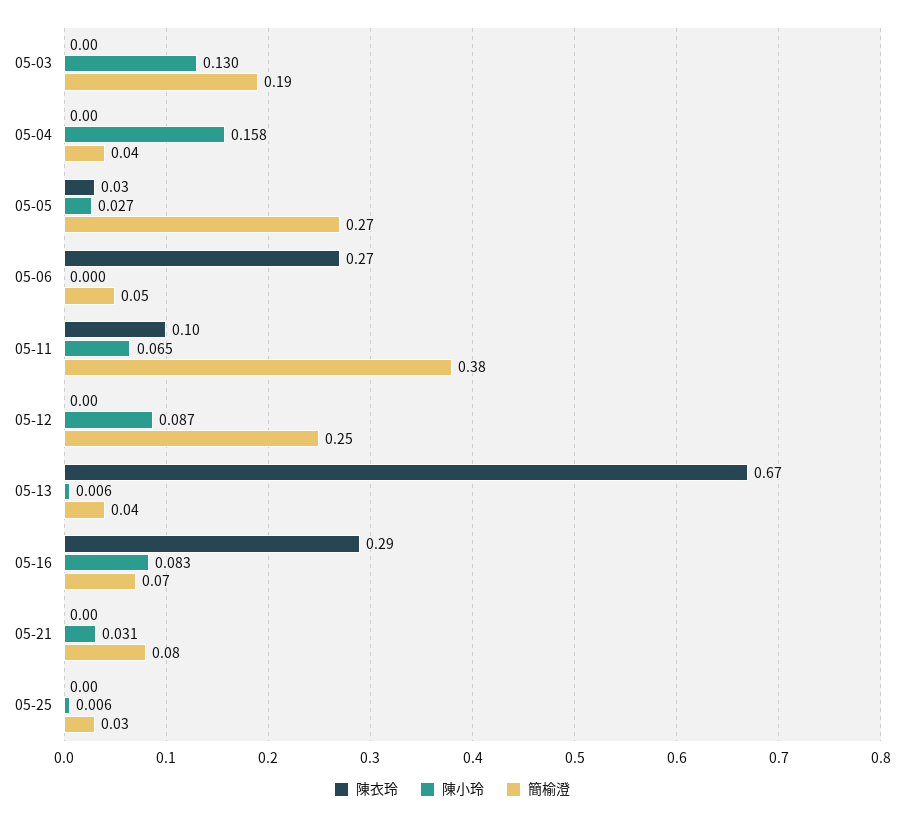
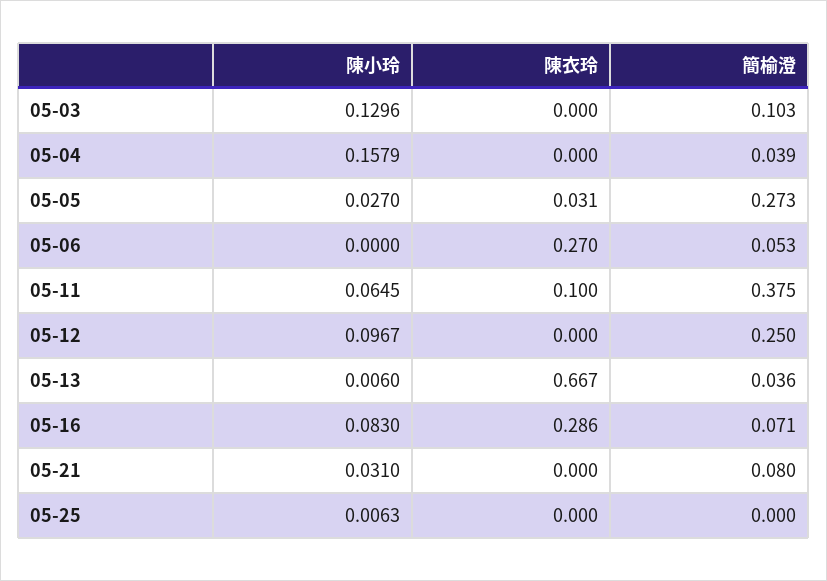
  {
    "陳衣玲": {
      "05-03": 0,
      "05-04": 0,
      "05-05": 0.031,
      "05-06": 0.27,
      "05-11": 0.1,
      "05-12": 0,
      "05-13": 0.667,
      "05-16": 0.286,
      "05-21": 0,
      "05-25": 0
    },
    "陳小玲": {
      "05-03": 0.1296,
      "05-04": 0.1579,
      "05-05": 0.027,
      "05-06": 0,
      "05-11": 0.0645,
-     "05-12": 0.087,
+     "05-12": 0.0967,
      "05-13": 0.006,
      "05-16": 0.083,
      "05-21": 0.031,
      "05-25": 0.0063
    },
    "簡榆澄": {
-     "05-03": 0.19,
+     "05-03": 0.103,
      "05-04": 0.039,
      "05-05": 0.273,
      "05-06": 0.053,
      "05-11": 0.375,
      "05-12": 0.25,
      "05-13": 0.036,
      "05-16": 0.071,
      "05-21": 0.08,
-     "05-25": 0.03
+     "05-25": 0
    }
  }

